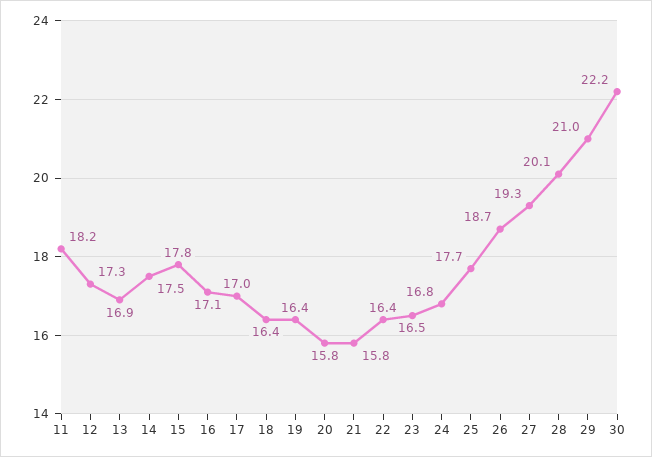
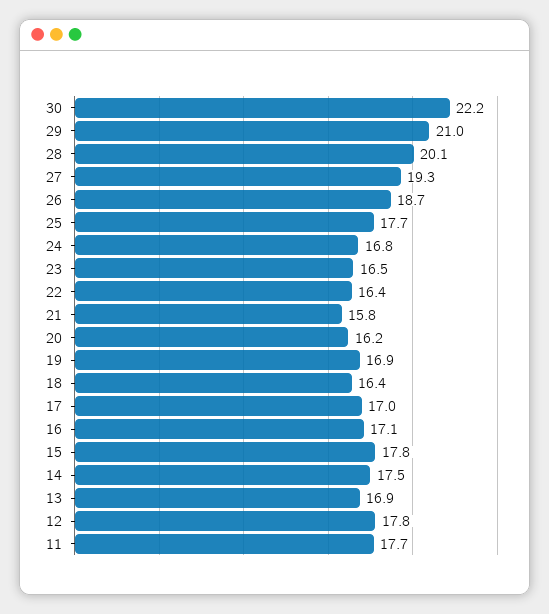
  {
-   "11": 18.2,
+   "11": 17.7,
-   "12": 17.3,
+   "12": 17.8,
    "13": 16.9,
    "14": 17.5,
    "15": 17.8,
    "16": 17.1,
    "17": 17,
    "18": 16.4,
-   "19": 16.4,
+   "19": 16.9,
-   "20": 15.8,
+   "20": 16.2,
    "21": 15.8,
    "22": 16.4,
    "23": 16.5,
    "24": 16.8,
    "25": 17.7,
    "26": 18.7,
    "27": 19.3,
    "28": 20.1,
    "29": 21,
    "30": 22.2
  }

